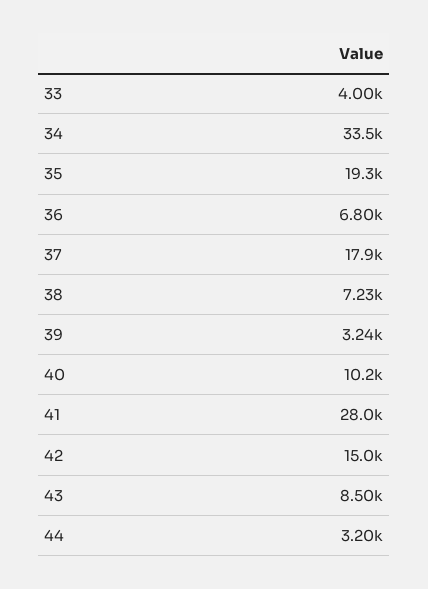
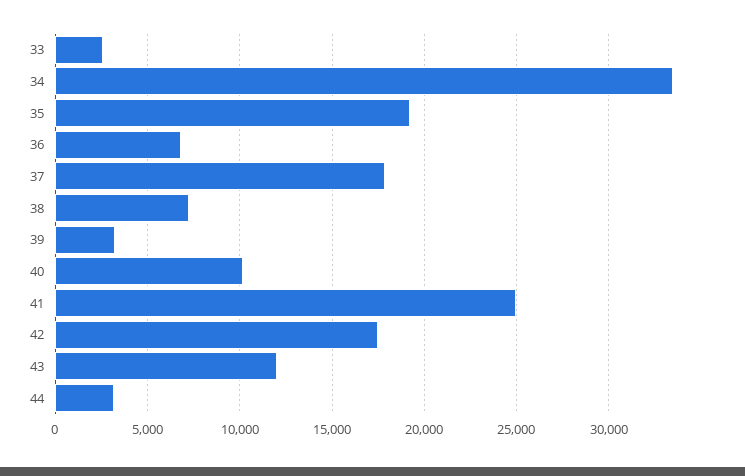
  {
-   "33": 4000,
+   "33": 2500,
    "34": 33500,
    "35": 19300,
    "36": 6800,
    "37": 17900,
    "38": 7230,
    "39": 3240,
    "40": 10200,
-   "41": 28000,
+   "41": 25000,
-   "42": 15000,
+   "42": 17500,
-   "43": 8500,
+   "43": 12000,
    "44": 3200
  }

